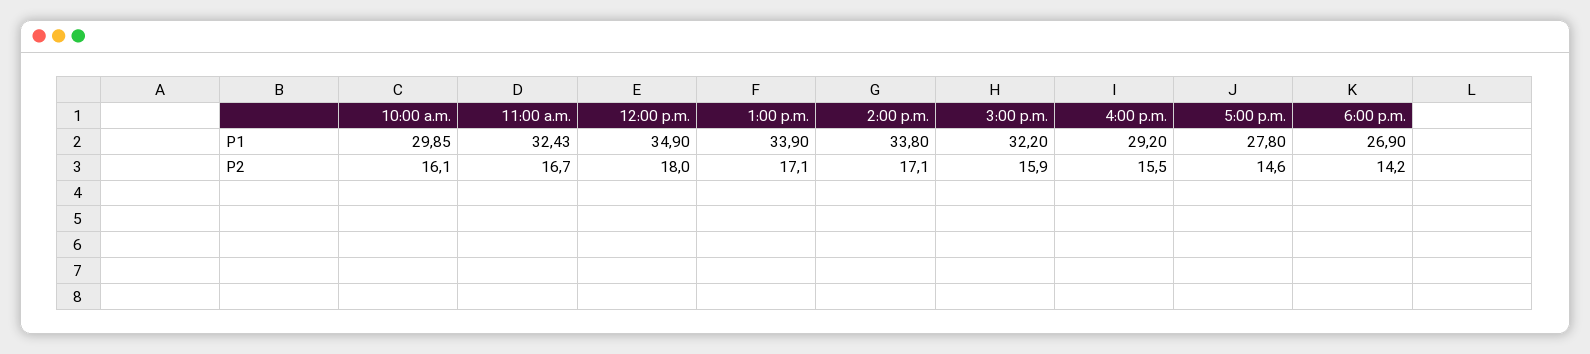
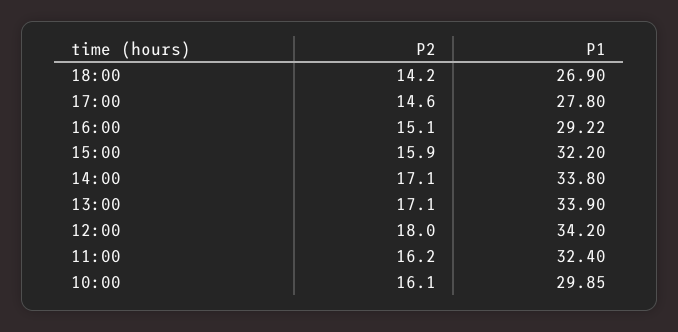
  {
    "10:00 a.m.": {
      "P1": 29.85,
      "P2": 16.1
    },
    "11:00 a.m.": {
-     "P1": 32.43,
+     "P1": 32.4,
-     "P2": 16.7
+     "P2": 16.2
    },
    "12:00 p.m.": {
-     "P1": 34.9,
+     "P1": 34.2,
      "P2": 18
    },
    "1:00 p.m.": {
      "P1": 33.9,
      "P2": 17.1
    },
    "2:00 p.m.": {
      "P1": 33.8,
      "P2": 17.1
    },
    "3:00 p.m.": {
      "P1": 32.2,
      "P2": 15.9
    },
    "4:00 p.m.": {
-     "P1": 29.2,
+     "P1": 29.22,
-     "P2": 15.5
+     "P2": 15.1
    },
    "5:00 p.m.": {
      "P1": 27.8,
      "P2": 14.6
    },
    "6:00 p.m.": {
      "P1": 26.9,
      "P2": 14.2
    }
  }

